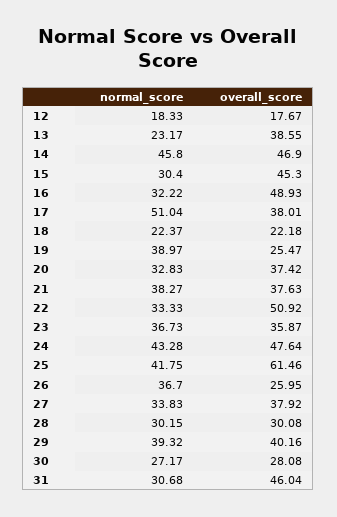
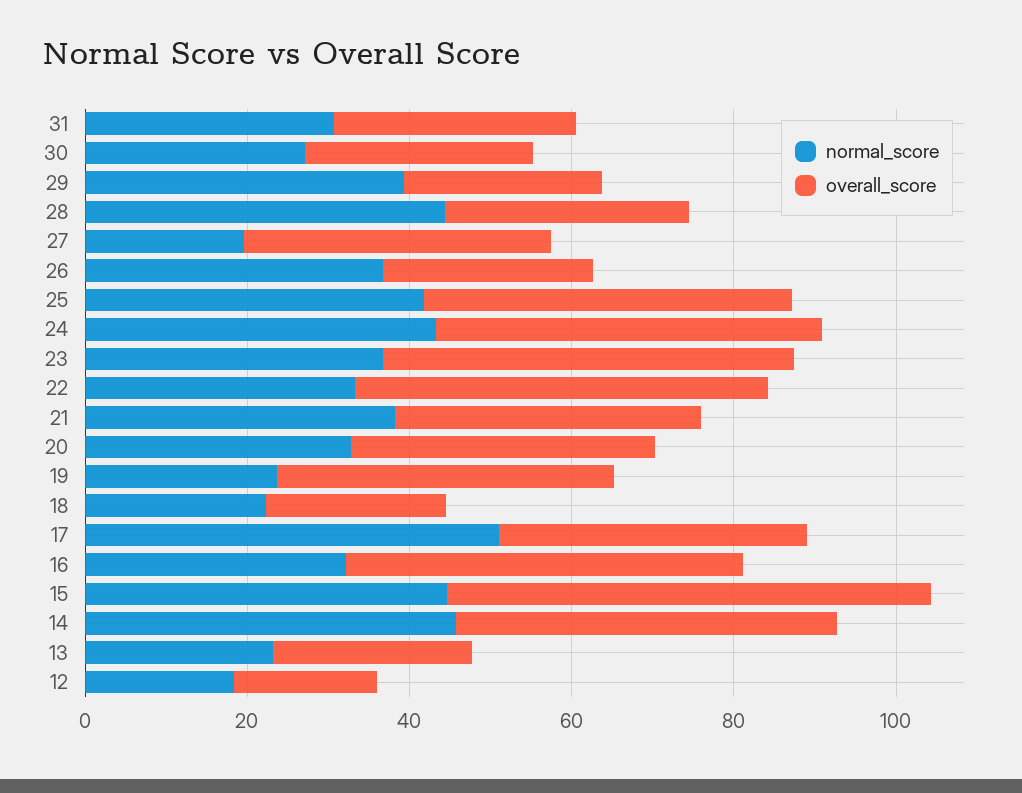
  {
    "normal_score": {
      "12": 18.33,
      "13": 23.17,
      "14": 45.8,
-     "15": 30.4,
+     "15": 45,
      "16": 32.22,
      "17": 51.04,
      "18": 22.37,
-     "19": 38.97,
+     "19": 25,
      "20": 32.83,
      "21": 38.27,
      "22": 33.33,
      "23": 36.73,
      "24": 43.28,
      "25": 41.75,
      "26": 36.7,
-     "27": 33.83,
+     "27": 20,
-     "28": 30.15,
+     "28": 45,
      "29": 39.32,
      "30": 27.17,
      "31": 30.68
    },
    "overall_score": {
      "12": 17.67,
-     "13": 38.55,
+     "13": 25,
      "14": 46.9,
-     "15": 45.3,
+     "15": 60,
      "16": 48.93,
      "17": 38.01,
      "18": 22.18,
-     "19": 25.47,
+     "19": 40,
      "20": 37.42,
      "21": 37.63,
      "22": 50.92,
-     "23": 35.87,
+     "23": 50,
      "24": 47.64,
-     "25": 61.46,
+     "25": 45,
      "26": 25.95,
      "27": 37.92,
      "28": 30.08,
-     "29": 40.16,
+     "29": 25,
      "30": 28.08,
-     "31": 46.04
+     "31": 30
    }
  }

